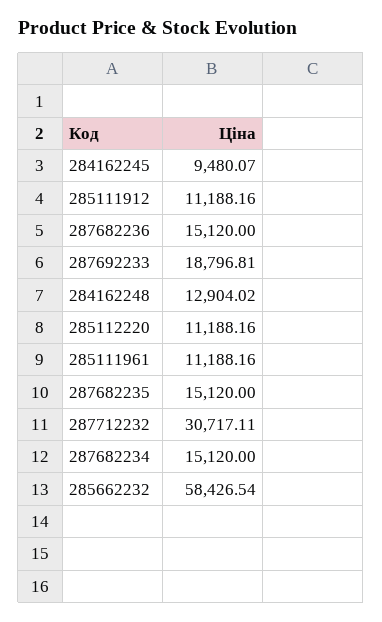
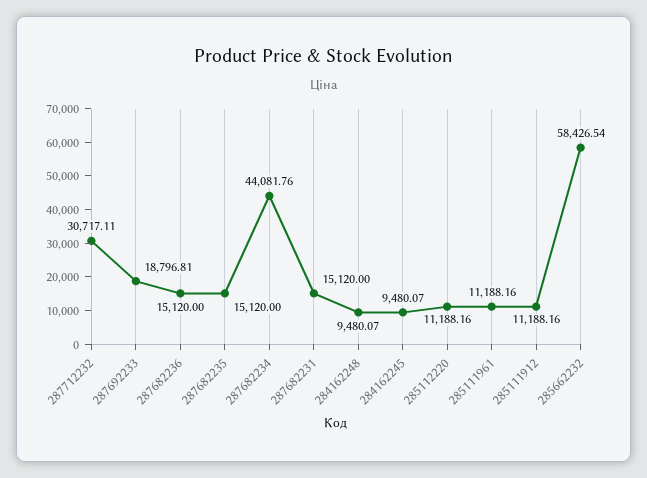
  {
    "284162245": 9480.07,
    "285111912": 11188.16,
    "287682236": 15120,
    "287692233": 18796.81,
-   "284162248": 12904.02,
+   "284162248": 9480.07,
    "285112220": 11188.16,
    "285111961": 11188.16,
    "287682235": 15120,
    "287712232": 30717.11,
-   "287682234": 15120,
+   "287682234": 44081.76,
-   "285662232": 58426.54
+   "285662232": 58426.54,
+   "287682231": 15120
  }

